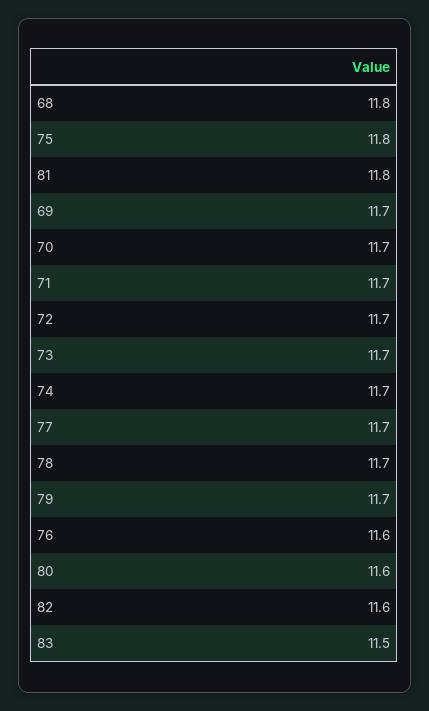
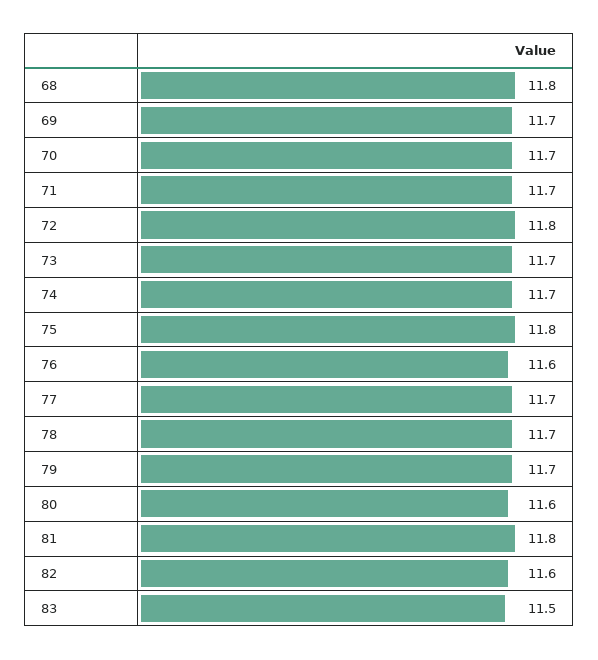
  {
    "68": 11.8,
    "75": 11.8,
    "81": 11.8,
    "69": 11.7,
    "70": 11.7,
    "71": 11.7,
-   "72": 11.7,
+   "72": 11.8,
    "73": 11.7,
    "74": 11.7,
    "77": 11.7,
    "78": 11.7,
    "79": 11.7,
    "76": 11.6,
    "80": 11.6,
    "82": 11.6,
    "83": 11.5
  }

